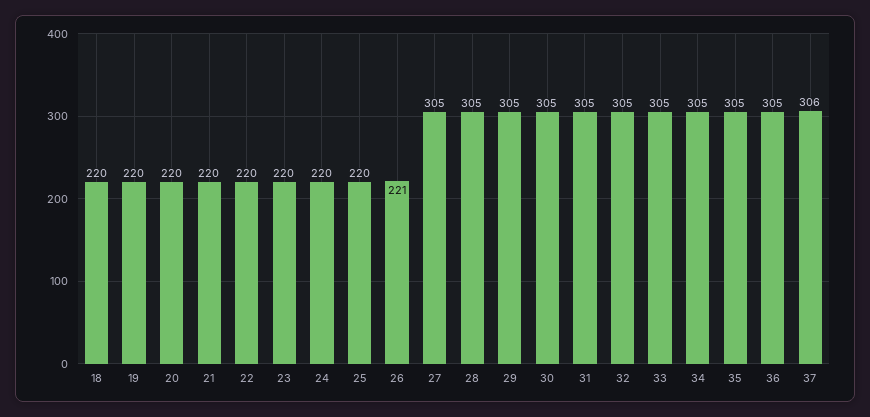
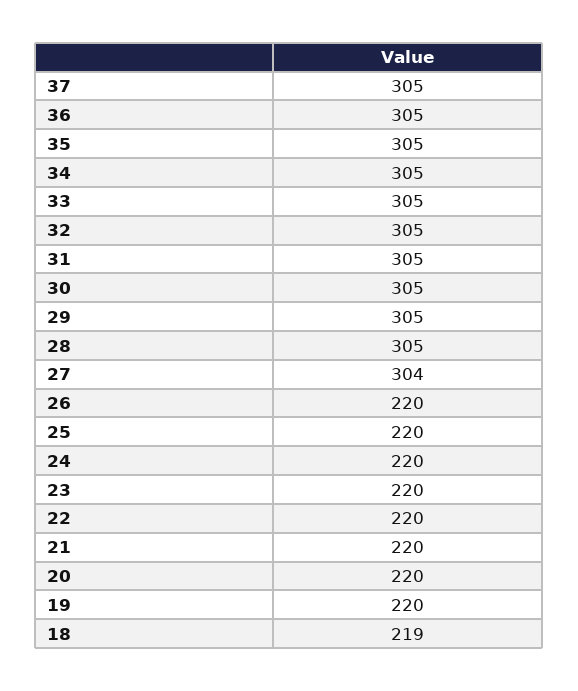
  {
-   "18": 220,
+   "18": 219,
    "19": 220,
    "20": 220,
    "21": 220,
    "22": 220,
    "23": 220,
    "24": 220,
    "25": 220,
-   "26": 221,
+   "26": 220,
-   "27": 305,
+   "27": 304,
    "28": 305,
    "29": 305,
    "30": 305,
    "31": 305,
    "32": 305,
    "33": 305,
    "34": 305,
    "35": 305,
    "36": 305,
-   "37": 306
+   "37": 305
  }

